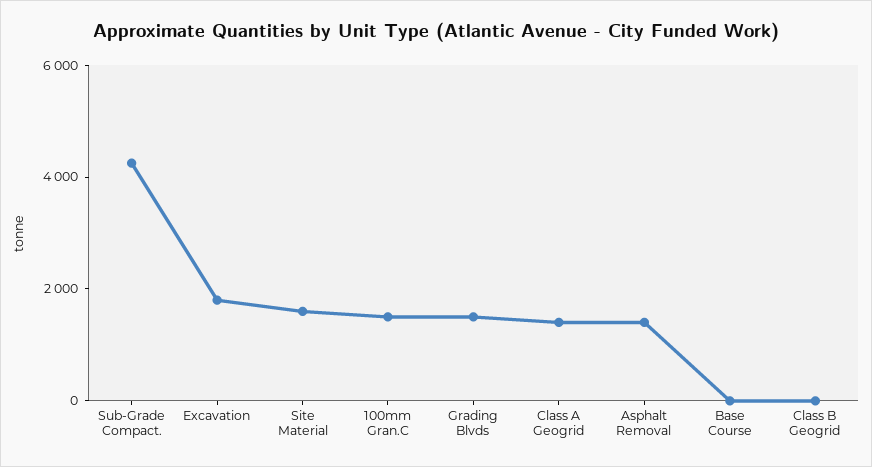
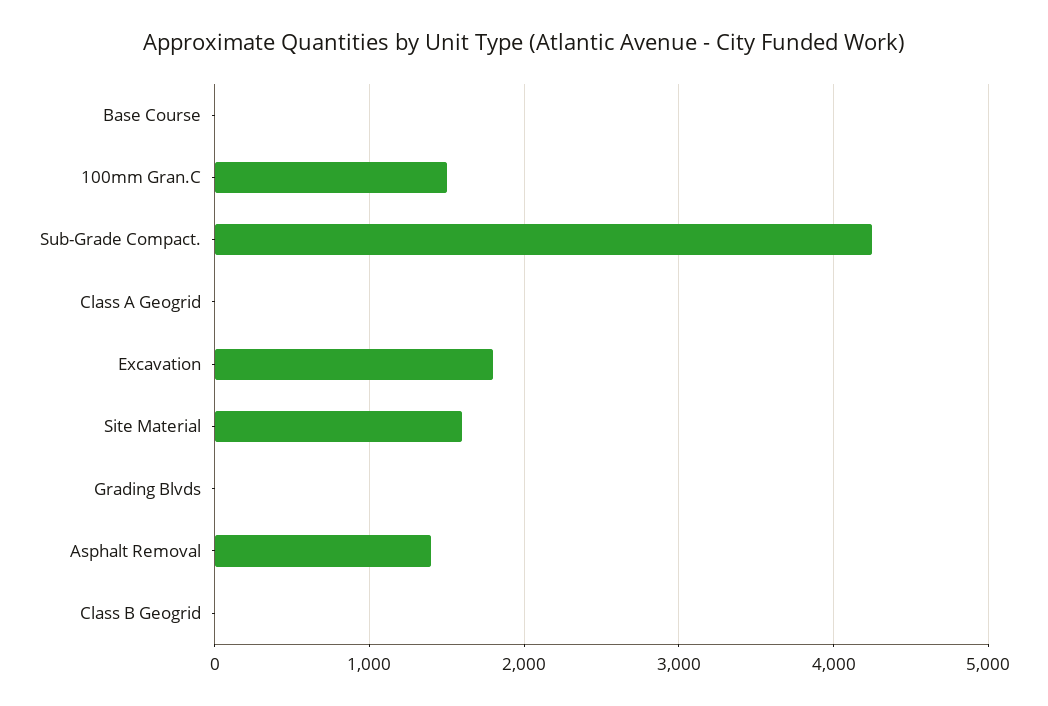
  {
    "Sub-Grade Compact.": 4300,
    "Excavation": 1800,
    "Site Material": 1600,
    "100mm Gran.C": 1500,
-   "Grading Blvds": 1500,
+   "Grading Blvds": 0,
-   "Class A Geogrid": 1500,
+   "Class A Geogrid": 0,
    "Asphalt Removal": 1400,
    "Base Course": 0,
    "Class B Geogrid": 0
  }

